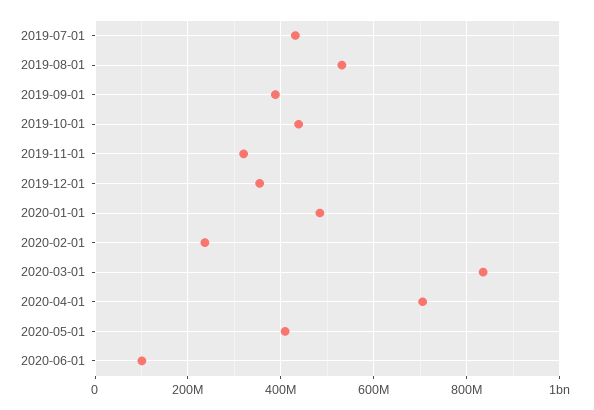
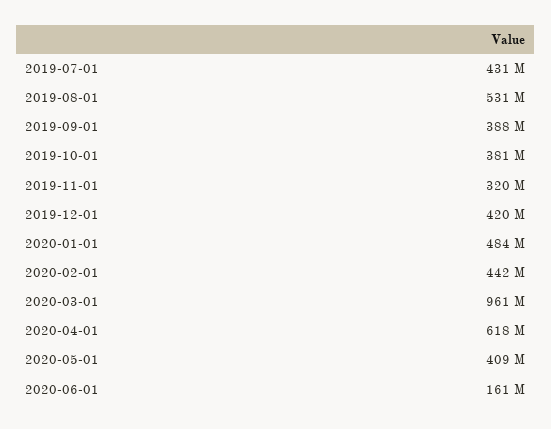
  {
    "2019-07-01": 431000000,
    "2019-08-01": 531000000,
    "2019-09-01": 388000000,
-   "2019-10-01": 440000000,
+   "2019-10-01": 381000000,
    "2019-11-01": 320000000,
-   "2019-12-01": 360000000,
+   "2019-12-01": 420000000,
    "2020-01-01": 484000000,
-   "2020-02-01": 240000000,
+   "2020-02-01": 442000000,
-   "2020-03-01": 840000000,
+   "2020-03-01": 961000000,
-   "2020-04-01": 700000000,
+   "2020-04-01": 618000000,
    "2020-05-01": 409000000,
-   "2020-06-01": 100000000
+   "2020-06-01": 161000000
  }

